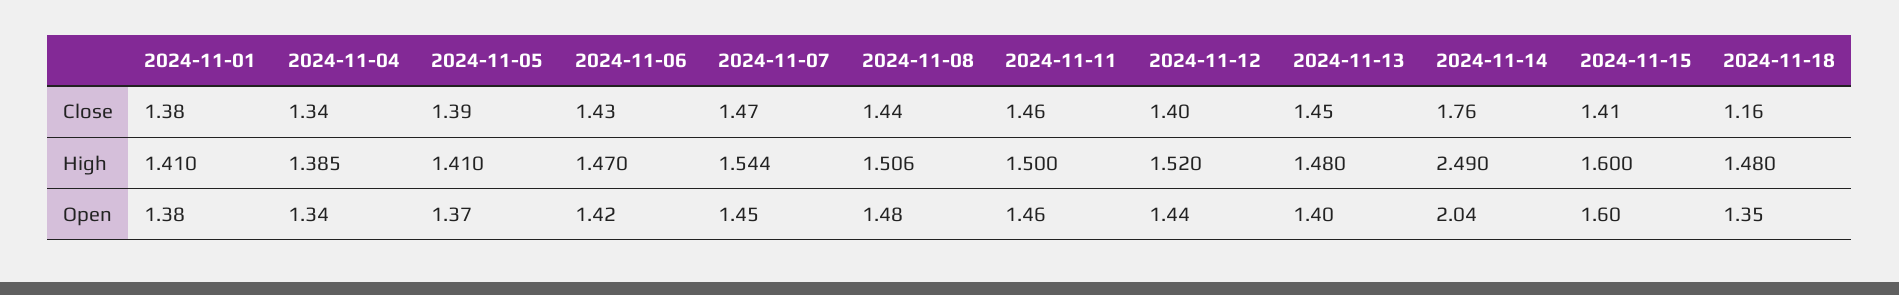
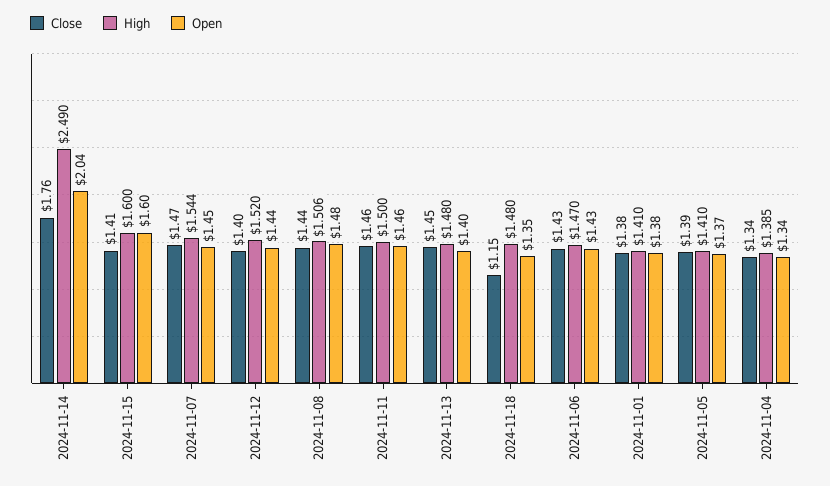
  {
    "Close": {
      "2024-11-01": 1.38,
      "2024-11-04": 1.34,
      "2024-11-05": 1.39,
      "2024-11-06": 1.43,
      "2024-11-07": 1.47,
      "2024-11-08": 1.44,
      "2024-11-11": 1.46,
      "2024-11-12": 1.4,
      "2024-11-13": 1.45,
      "2024-11-14": 1.76,
      "2024-11-15": 1.41,
-     "2024-11-18": 1.16
+     "2024-11-18": 1.15
    },
    "High": {
      "2024-11-01": 1.41,
      "2024-11-04": 1.385,
      "2024-11-05": 1.41,
      "2024-11-06": 1.47,
      "2024-11-07": 1.544,
      "2024-11-08": 1.506,
      "2024-11-11": 1.5,
      "2024-11-12": 1.52,
      "2024-11-13": 1.48,
      "2024-11-14": 2.49,
      "2024-11-15": 1.6,
      "2024-11-18": 1.48
    },
    "Open": {
      "2024-11-01": 1.38,
      "2024-11-04": 1.34,
      "2024-11-05": 1.37,
-     "2024-11-06": 1.42,
+     "2024-11-06": 1.43,
      "2024-11-07": 1.45,
      "2024-11-08": 1.48,
      "2024-11-11": 1.46,
      "2024-11-12": 1.44,
      "2024-11-13": 1.4,
      "2024-11-14": 2.04,
      "2024-11-15": 1.6,
      "2024-11-18": 1.35
    }
  }

